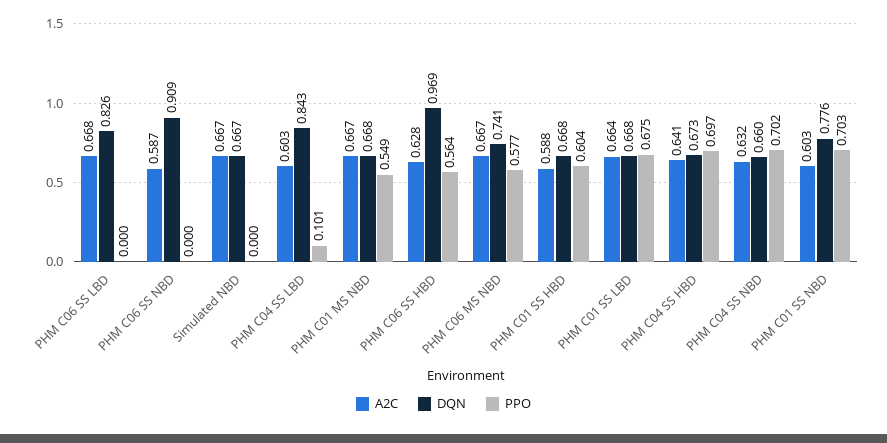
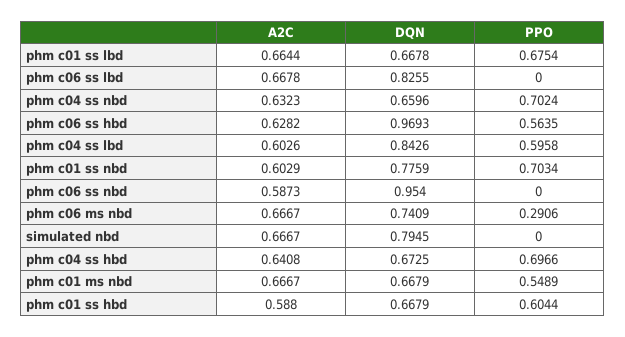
  {
    "A2C": {
      "PHM C06 SS LBD": 0.6678,
      "PHM C06 SS NBD": 0.5873,
      "Simulated NBD": 0.6667,
      "PHM C04 SS LBD": 0.6026,
      "PHM C01 MS NBD": 0.6667,
      "PHM C06 SS HBD": 0.6282,
      "PHM C06 MS NBD": 0.6667,
      "PHM C01 SS HBD": 0.588,
      "PHM C01 SS LBD": 0.6644,
      "PHM C04 SS HBD": 0.6408,
      "PHM C04 SS NBD": 0.6323,
      "PHM C01 SS NBD": 0.6029
    },
    "DQN": {
      "PHM C06 SS LBD": 0.8255,
-     "PHM C06 SS NBD": 0.909,
+     "PHM C06 SS NBD": 0.954,
-     "Simulated NBD": 0.667,
+     "Simulated NBD": 0.7945,
      "PHM C04 SS LBD": 0.8426,
      "PHM C01 MS NBD": 0.6679,
      "PHM C06 SS HBD": 0.9693,
      "PHM C06 MS NBD": 0.7409,
      "PHM C01 SS HBD": 0.6679,
      "PHM C01 SS LBD": 0.6678,
      "PHM C04 SS HBD": 0.6725,
      "PHM C04 SS NBD": 0.6596,
      "PHM C01 SS NBD": 0.7759
    },
    "PPO": {
      "PHM C06 SS LBD": 0,
      "PHM C06 SS NBD": 0,
      "Simulated NBD": 0,
-     "PHM C04 SS LBD": 0.101,
+     "PHM C04 SS LBD": 0.5958,
      "PHM C01 MS NBD": 0.5489,
      "PHM C06 SS HBD": 0.5635,
-     "PHM C06 MS NBD": 0.577,
+     "PHM C06 MS NBD": 0.2906,
      "PHM C01 SS HBD": 0.6044,
      "PHM C01 SS LBD": 0.6754,
      "PHM C04 SS HBD": 0.6966,
      "PHM C04 SS NBD": 0.7024,
      "PHM C01 SS NBD": 0.7034
    }
  }

